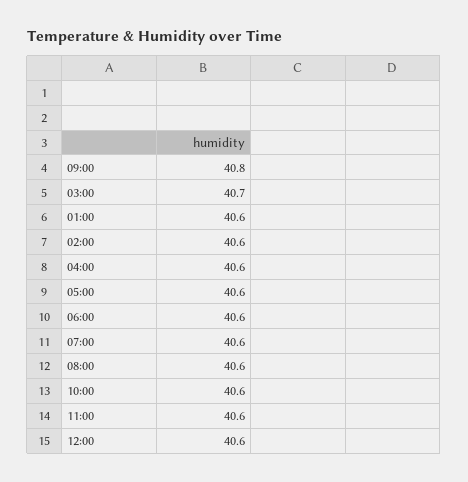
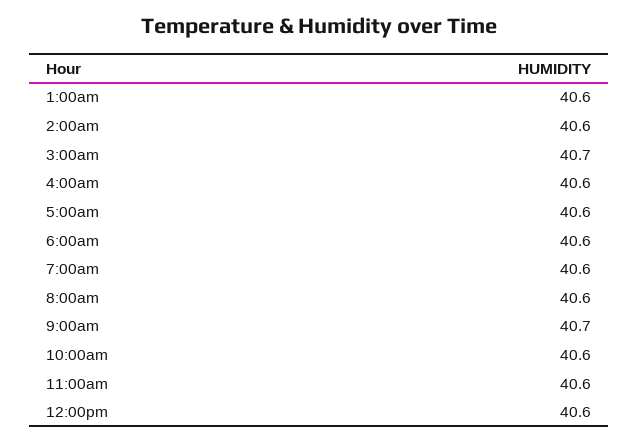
  {
-   "09:00": 40.8,
+   "09:00": 40.7,
    "03:00": 40.7,
    "01:00": 40.6,
    "02:00": 40.6,
    "04:00": 40.6,
    "05:00": 40.6,
    "06:00": 40.6,
    "07:00": 40.6,
    "08:00": 40.6,
    "10:00": 40.6,
    "11:00": 40.6,
    "12:00": 40.6
  }

